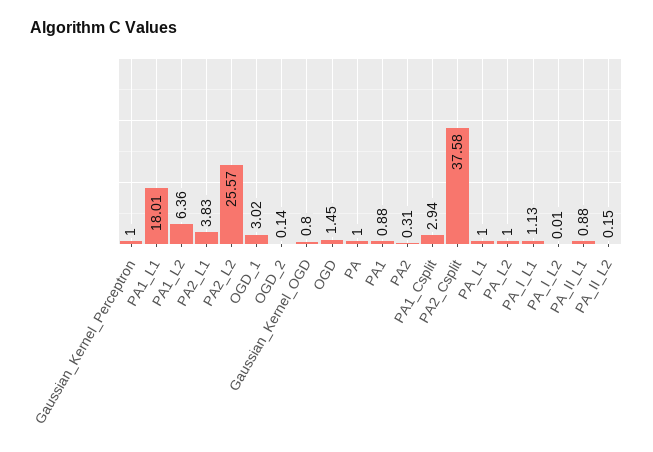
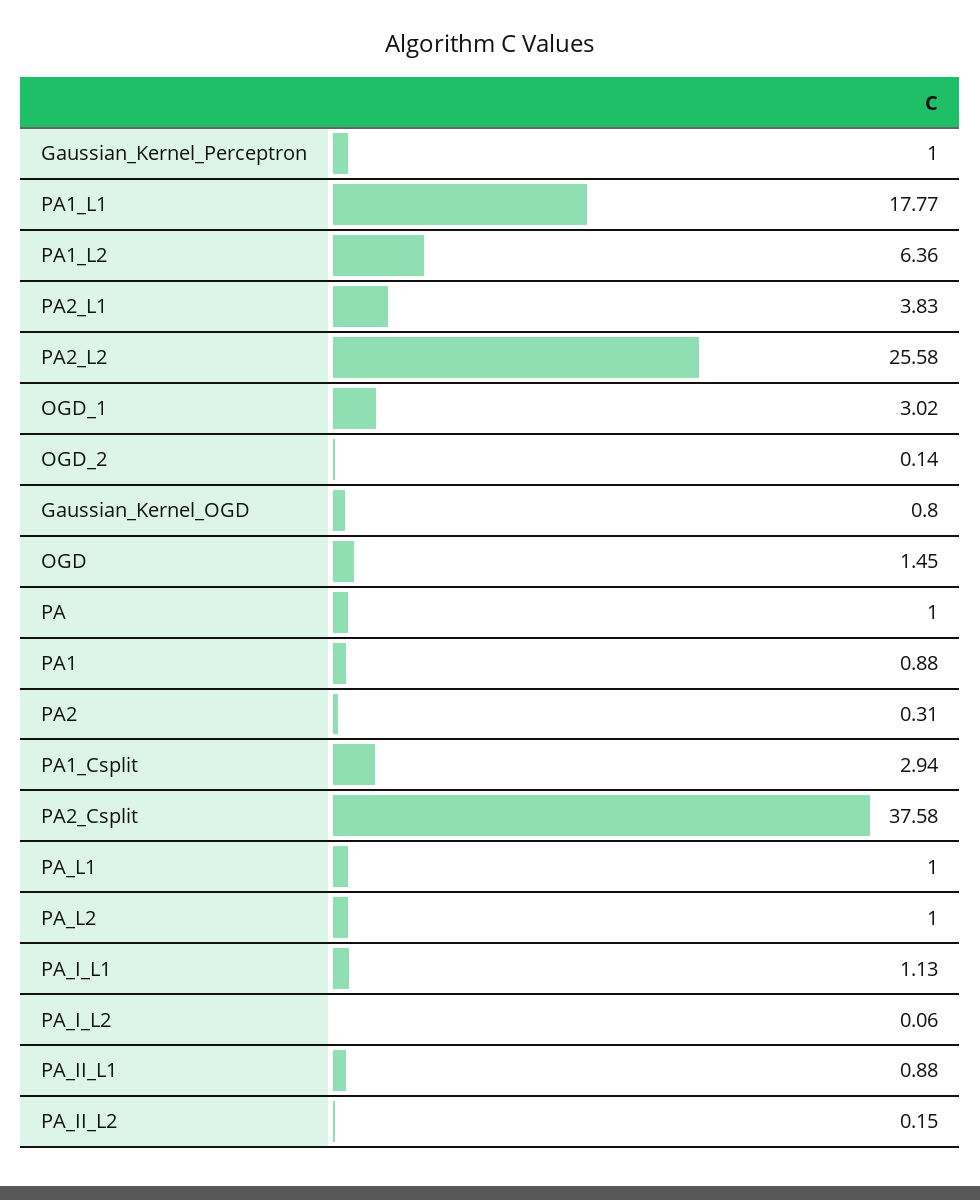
  {
    "Gaussian_Kernel_Perceptron": 1,
-   "PA1_L1": 18.01,
+   "PA1_L1": 17.77,
    "PA1_L2": 6.36,
    "PA2_L1": 3.83,
-   "PA2_L2": 25.57,
+   "PA2_L2": 25.58,
    "OGD_1": 3.02,
    "OGD_2": 0.14,
    "Gaussian_Kernel_OGD": 0.8,
    "OGD": 1.45,
    "PA": 1,
    "PA1": 0.88,
    "PA2": 0.31,
    "PA1_Csplit": 2.94,
    "PA2_Csplit": 37.58,
    "PA_L1": 1,
    "PA_L2": 1,
    "PA_I_L1": 1.13,
-   "PA_I_L2": 0.01,
+   "PA_I_L2": 0.06,
    "PA_II_L1": 0.88,
    "PA_II_L2": 0.15
  }

